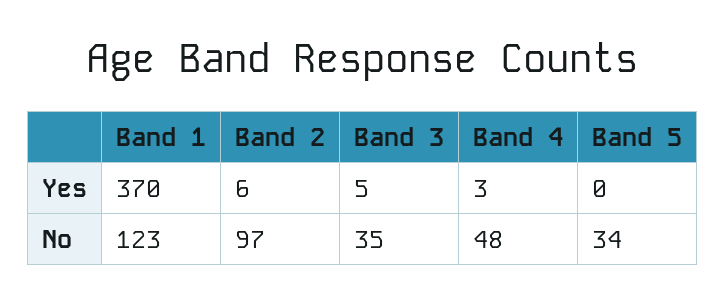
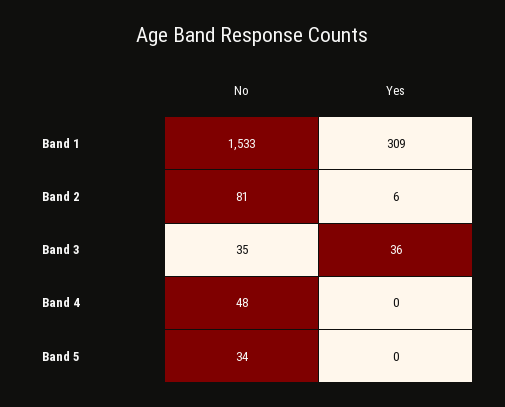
  {
    "Band 1": {
-     "Yes": 370,
+     "Yes": 309,
-     "No": 123
+     "No": 1533
    },
    "Band 2": {
      "Yes": 6,
-     "No": 97
+     "No": 81
    },
    "Band 3": {
-     "Yes": 5,
+     "Yes": 36,
      "No": 35
    },
    "Band 4": {
-     "Yes": 3,
+     "Yes": 0,
      "No": 48
    },
    "Band 5": {
      "Yes": 0,
      "No": 34
    }
  }

